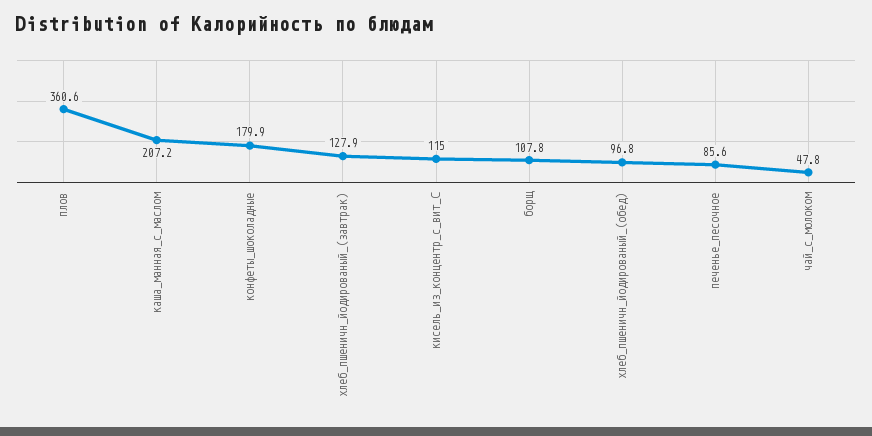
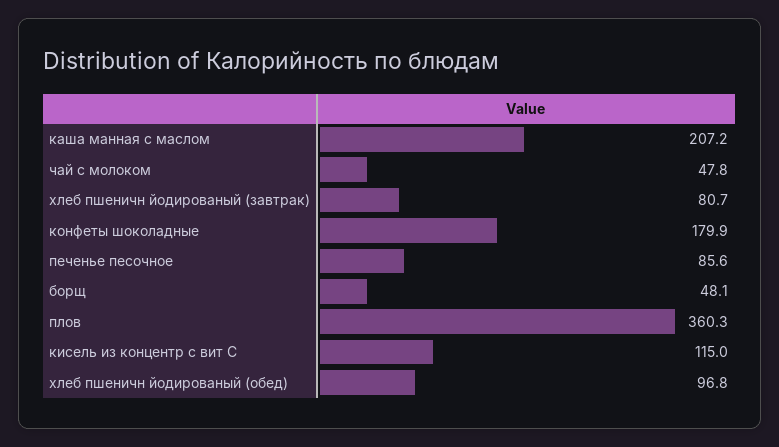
  {
-   "плов": 360.6,
+   "плов": 360.3,
    "каша_манная_с_маслом": 207.2,
    "конфеты_шоколадные": 179.9,
-   "хлеб_пшеничн_йодированый_(завтрак)": 127.9,
+   "хлеб_пшеничн_йодированый_(завтрак)": 80.7,
    "кисель_из_концентр_с_вит_С": 115,
-   "борщ": 107.8,
+   "борщ": 48.1,
    "хлеб_пшеничн_йодированый_(обед)": 96.8,
    "печенье_песочное": 85.6,
    "чай_с_молоком": 47.8
  }

